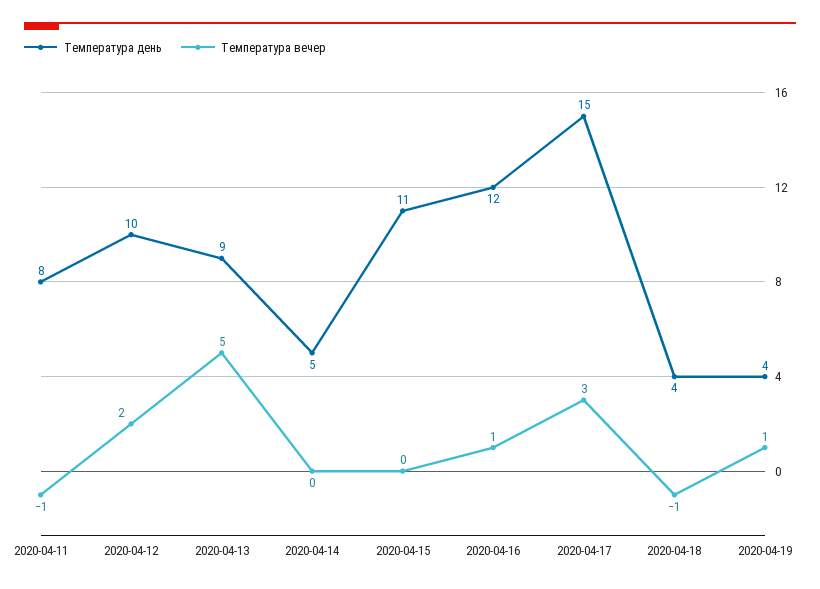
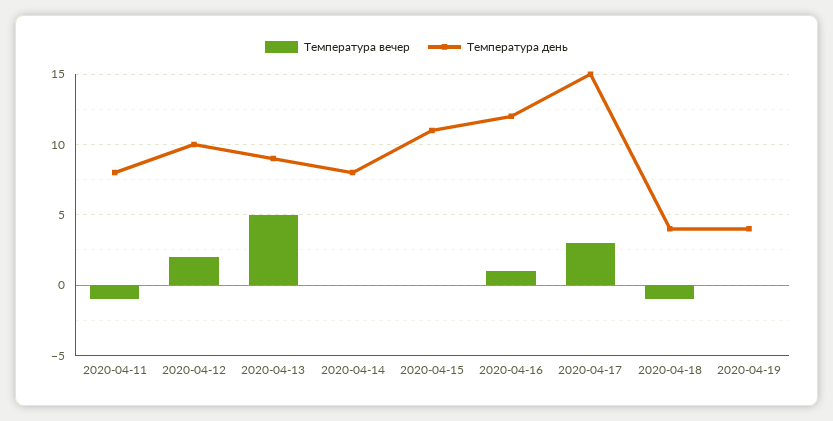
  {
    "Температура день": {
      "2020-04-11": 8,
      "2020-04-12": 10,
      "2020-04-13": 9,
-     "2020-04-14": 5,
+     "2020-04-14": 8,
      "2020-04-15": 11,
      "2020-04-16": 12,
      "2020-04-17": 15,
      "2020-04-18": 4,
      "2020-04-19": 4
    },
    "Температура вечер": {
      "2020-04-11": -1,
      "2020-04-12": 2,
      "2020-04-13": 5,
      "2020-04-14": 0,
      "2020-04-15": 0,
      "2020-04-16": 1,
      "2020-04-17": 3,
      "2020-04-18": -1,
-     "2020-04-19": 1
+     "2020-04-19": 0
    }
  }

